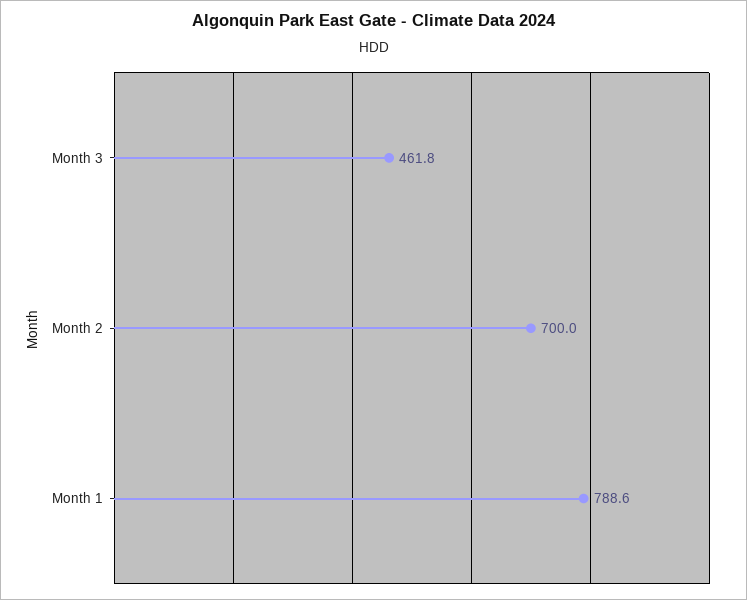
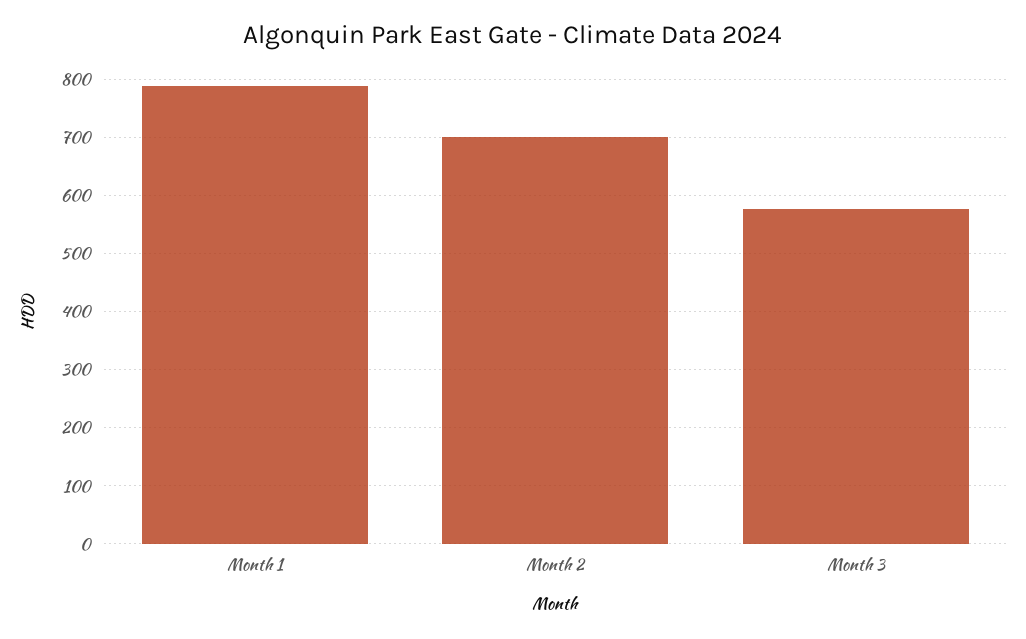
  {
-   "Month 3": 461.8,
+   "Month 3": 580,
    "Month 2": 700,
    "Month 1": 788.6
  }

